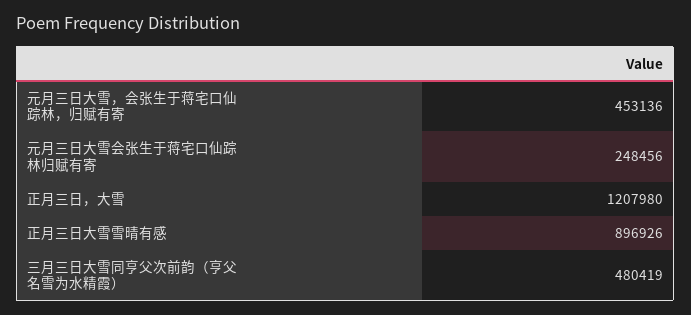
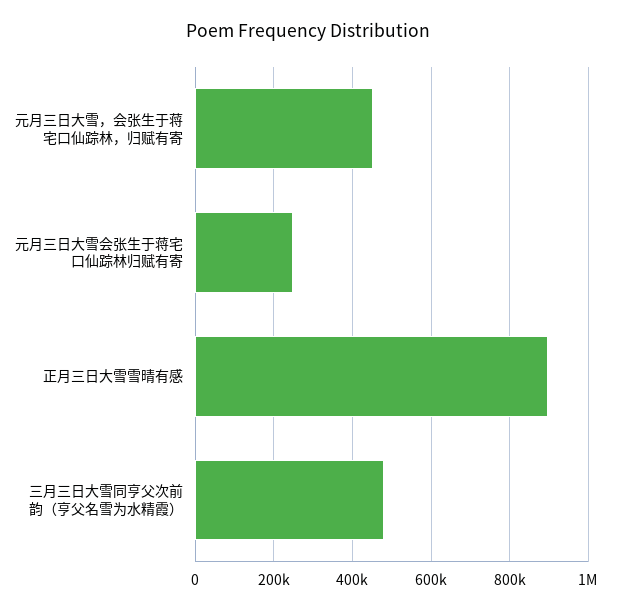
  {
    "元月三日大雪，会张生于蒋宅口仙踪林，归赋有寄": 453136,
    "元月三日大雪会张生于蒋宅口仙踪林归赋有寄": 248456,
-   "正月三日，大雪": 1207980,
    "正月三日大雪雪晴有感": 896926,
    "三月三日大雪同亨父次前韵（亨父名雪为水精霞）": 480419
  }

